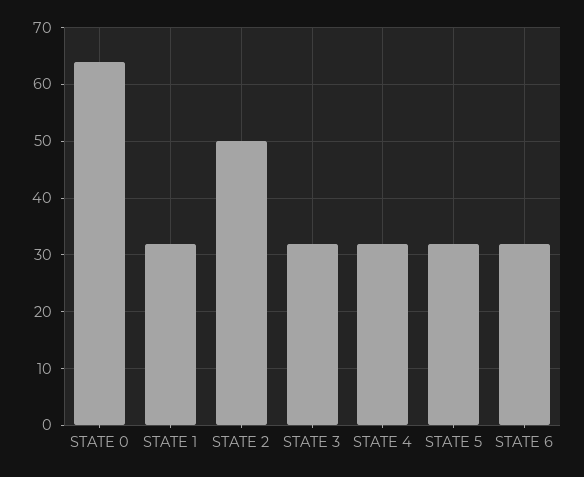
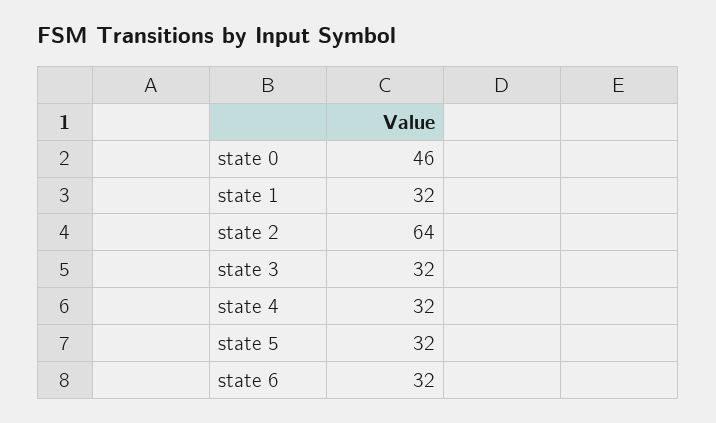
  {
-   "STATE 0": 65,
+   "STATE 0": 46,
    "STATE 1": 32,
-   "STATE 2": 50,
+   "STATE 2": 64,
    "STATE 3": 32,
    "STATE 4": 32,
    "STATE 5": 32,
    "STATE 6": 32
  }

